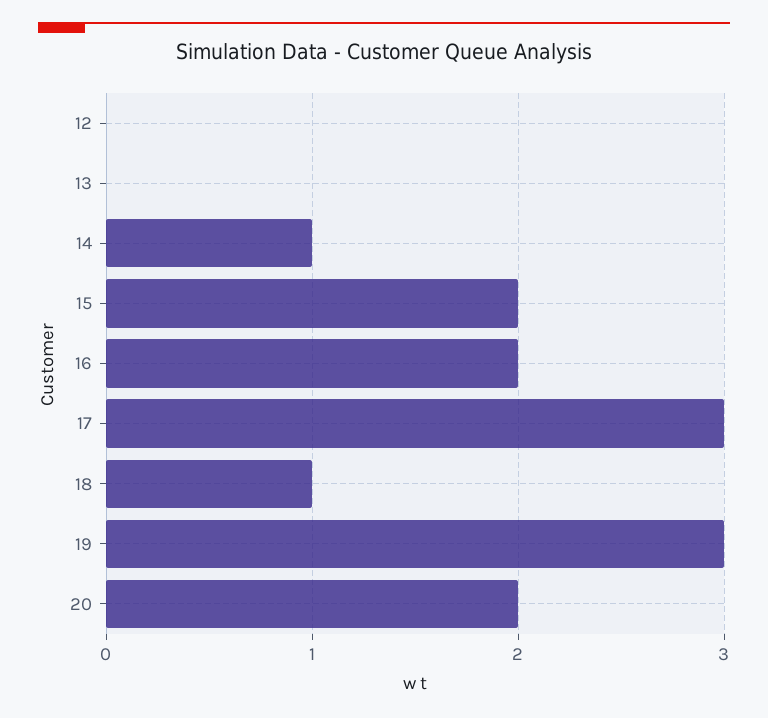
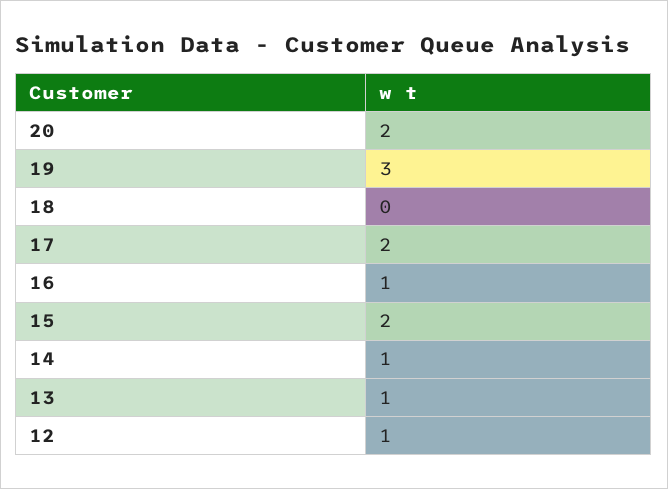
  {
-   "12": 0,
+   "12": 1,
-   "13": 0,
+   "13": 1,
    "14": 1,
    "15": 2,
-   "16": 2,
+   "16": 1,
-   "17": 3,
+   "17": 2,
-   "18": 1,
+   "18": 0,
    "19": 3,
    "20": 2
  }

